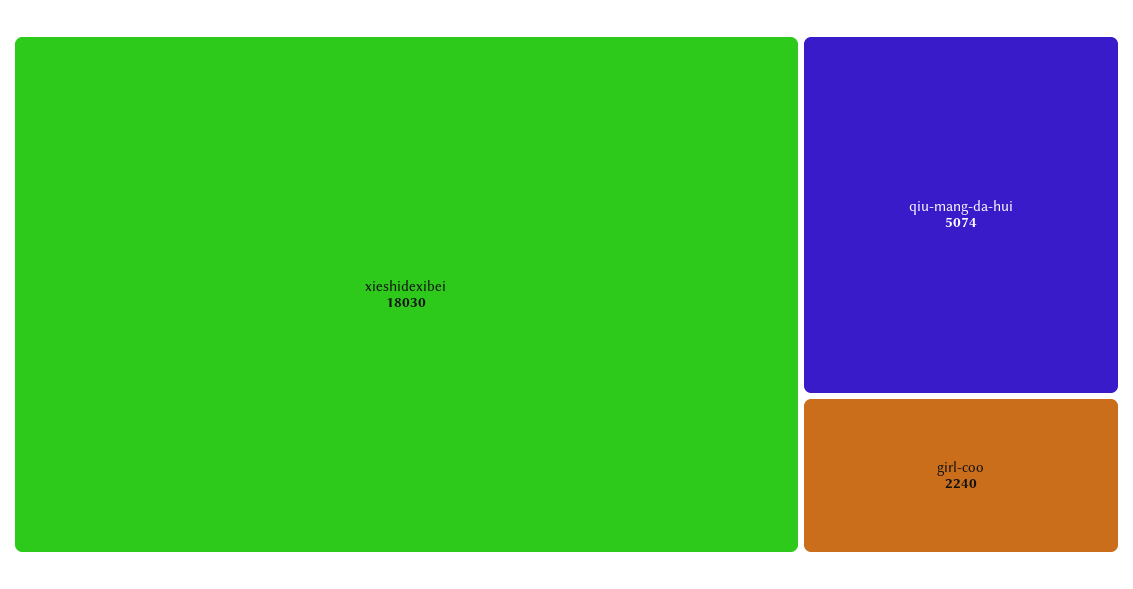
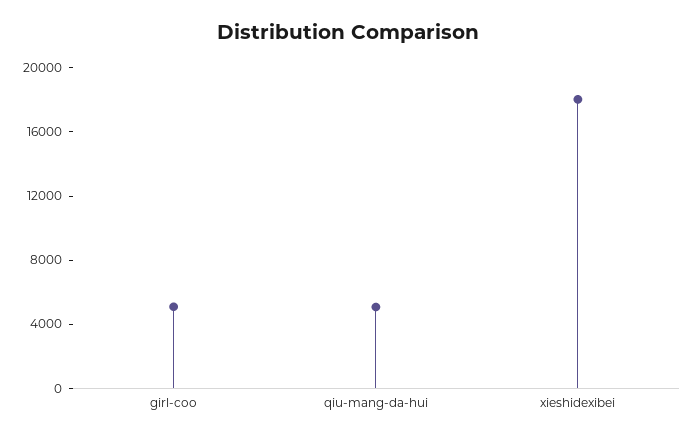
  {
    "xieshidexibei": 18030,
    "qiu-mang-da-hui": 5074,
-   "girl-coo": 2240
+   "girl-coo": 5000
  }

